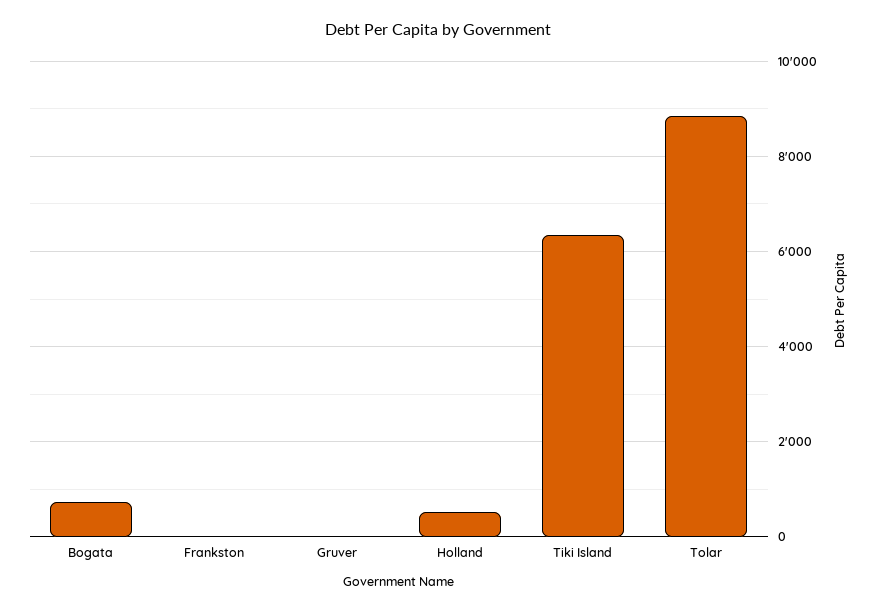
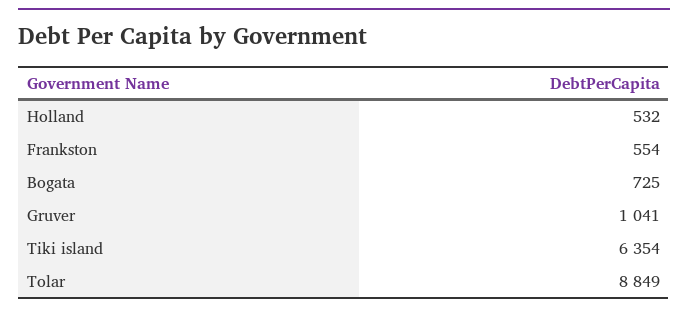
  {
    "Bogata": 725,
-   "Frankston": 0,
+   "Frankston": 554,
-   "Gruver": 0,
+   "Gruver": 1041,
    "Holland": 532,
    "Tiki Island": 6354,
    "Tolar": 8849
  }

